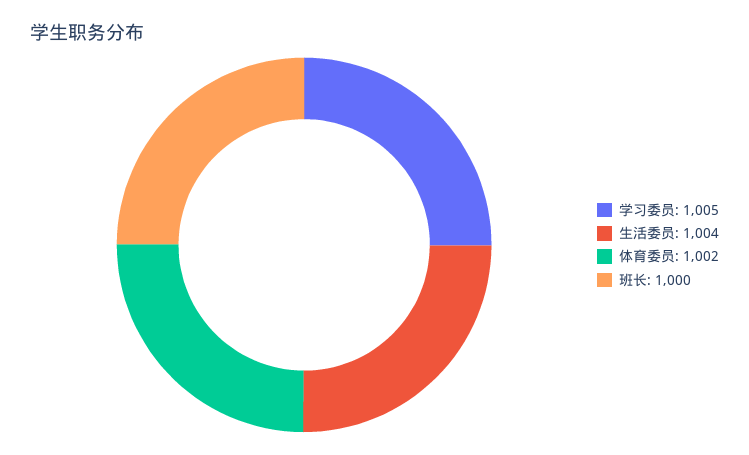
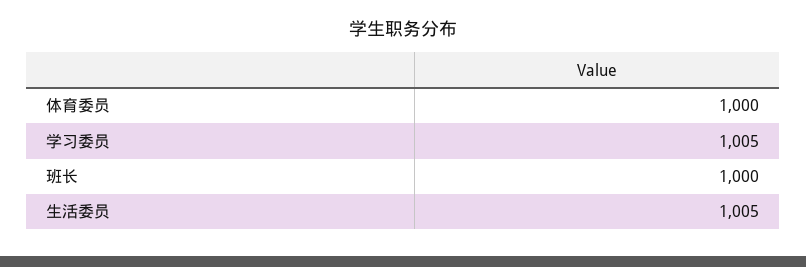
  {
    "学习委员": 1005,
-   "生活委员": 1004,
+   "生活委员": 1005,
-   "体育委员": 1002,
+   "体育委员": 1000,
    "班长": 1000
  }

